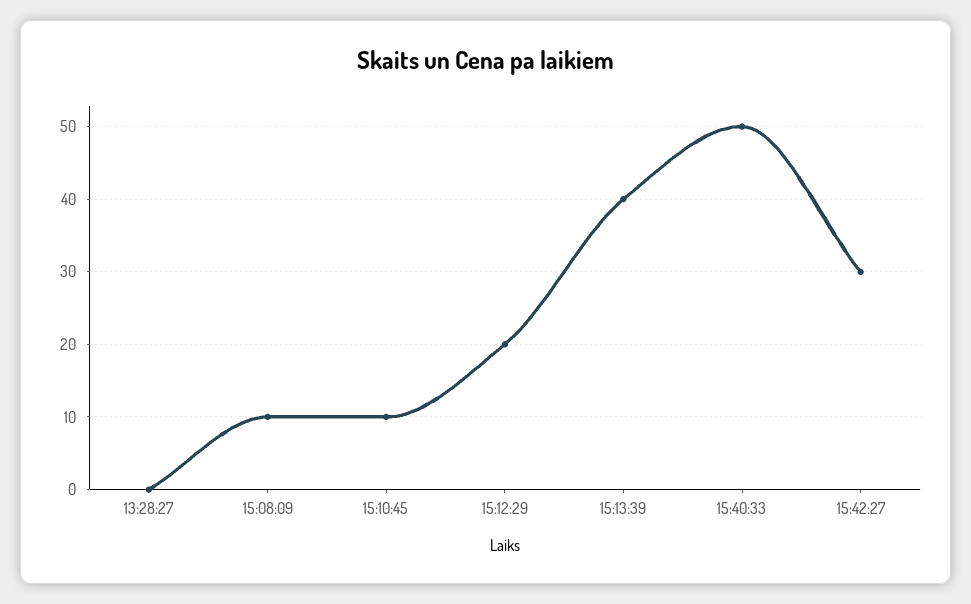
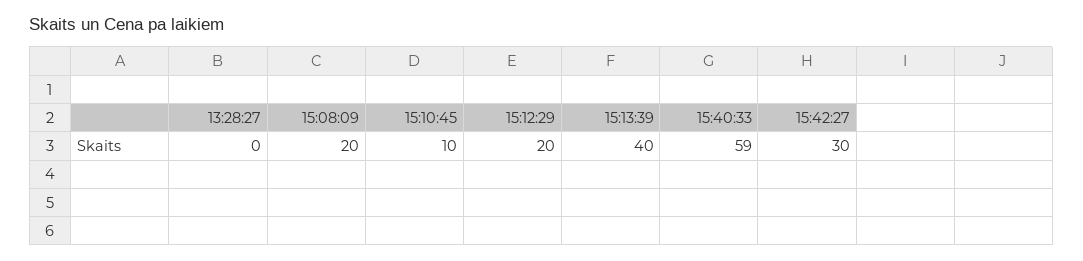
  {
    "13:28:27": 0,
-   "15:08:09": 10,
+   "15:08:09": 20,
    "15:10:45": 10,
    "15:12:29": 20,
    "15:13:39": 40,
-   "15:40:33": 50,
+   "15:40:33": 59,
    "15:42:27": 30
  }

